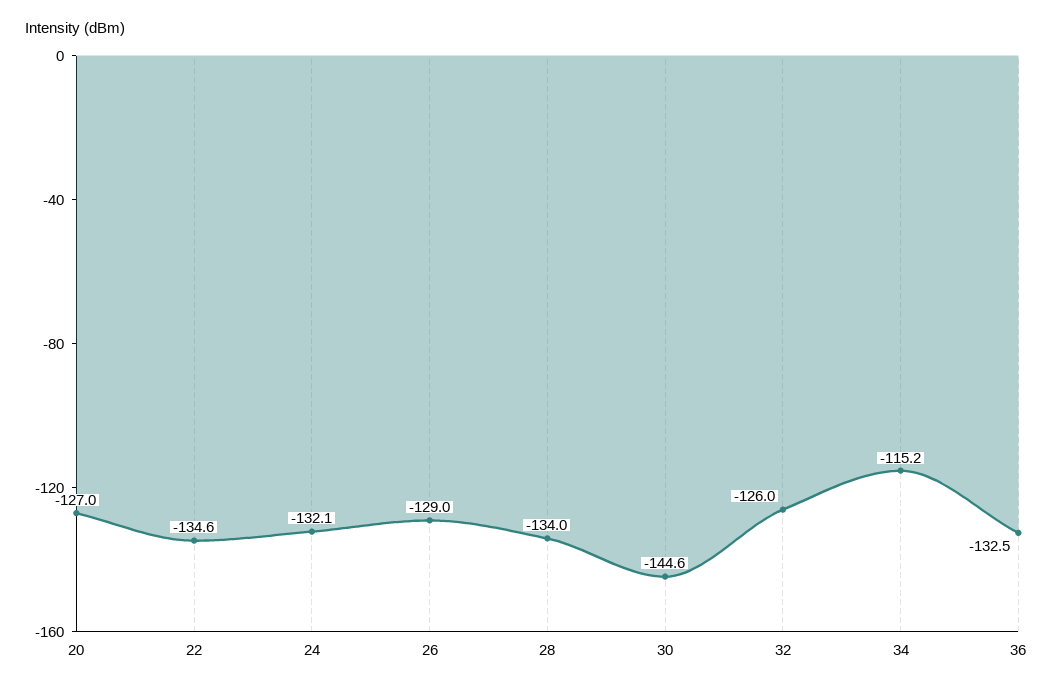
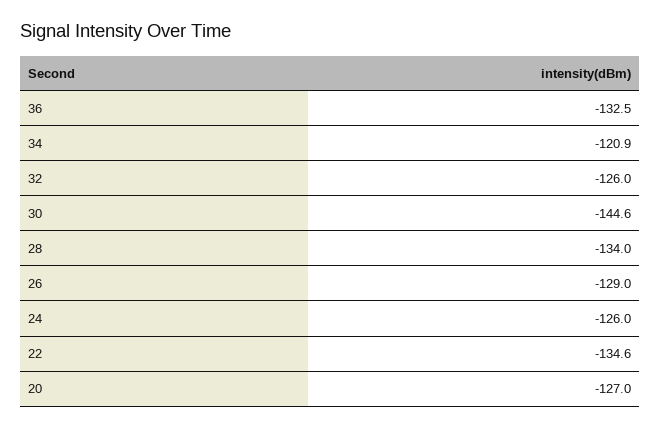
  {
    "20": -127,
    "22": -134.6,
-   "24": -132.1,
+   "24": -126,
    "26": -129,
    "28": -134,
    "30": -144.6,
    "32": -126,
-   "34": -115.2,
+   "34": -120.9,
    "36": -132.5
  }

